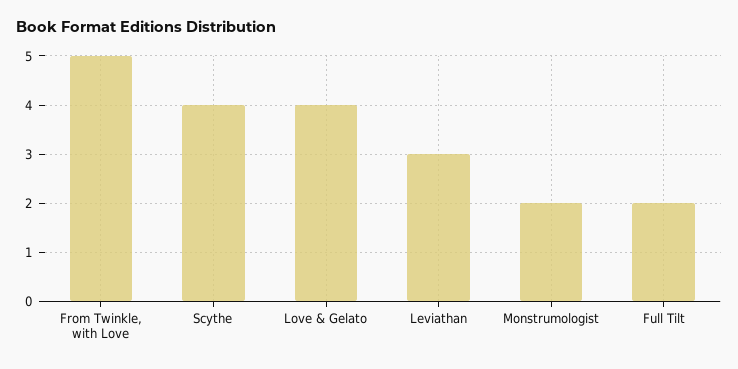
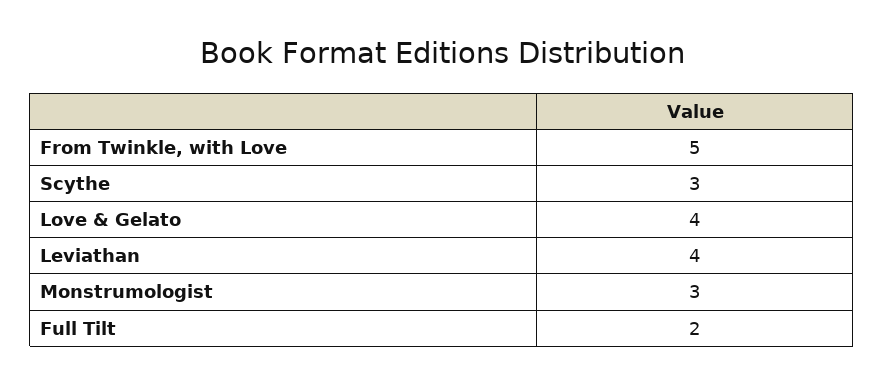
  {
    "From Twinkle, with Love": 5,
-   "Scythe": 4,
+   "Scythe": 3,
    "Love & Gelato": 4,
-   "Leviathan": 3,
+   "Leviathan": 4,
-   "Monstrumologist": 2,
+   "Monstrumologist": 3,
    "Full Tilt": 2
  }

